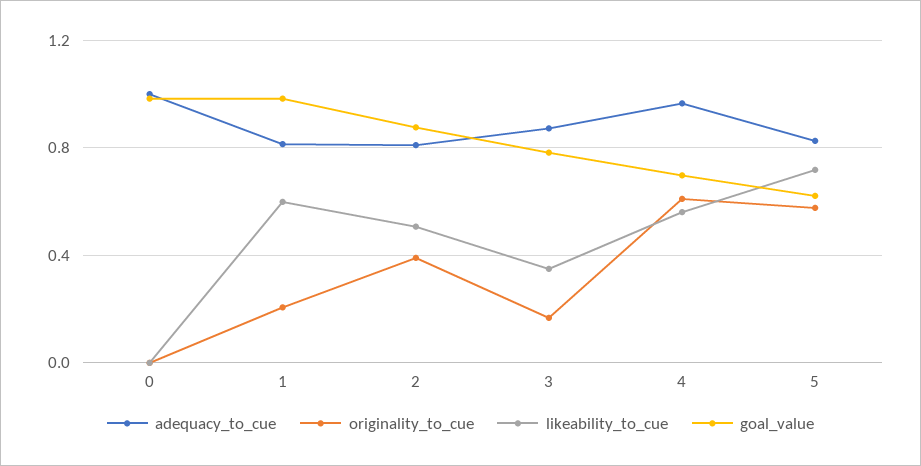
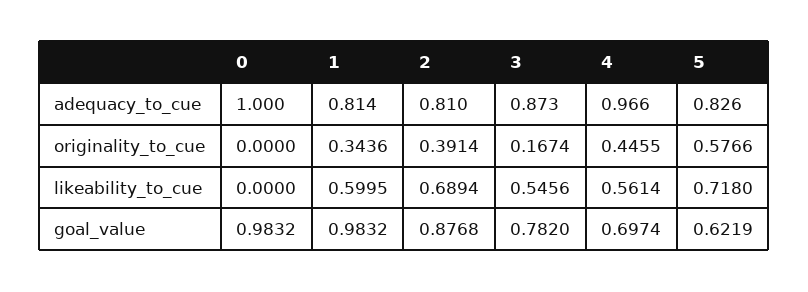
  {
    "adequacy_to_cue": {
      "0": 1,
      "1": 0.814,
      "2": 0.81,
      "3": 0.873,
      "4": 0.966,
      "5": 0.826
    },
    "originality_to_cue": {
      "0": 0,
-     "1": 0.2,
+     "1": 0.3436,
      "2": 0.3914,
      "3": 0.1674,
-     "4": 0.6,
+     "4": 0.4455,
      "5": 0.5766
    },
    "likeability_to_cue": {
      "0": 0,
      "1": 0.5995,
-     "2": 0.5,
+     "2": 0.6894,
-     "3": 0.35,
+     "3": 0.5456,
      "4": 0.5614,
      "5": 0.718
    },
    "goal_value": {
      "0": 0.9832,
      "1": 0.9832,
      "2": 0.8768,
      "3": 0.782,
      "4": 0.6974,
      "5": 0.6219
    }
  }

